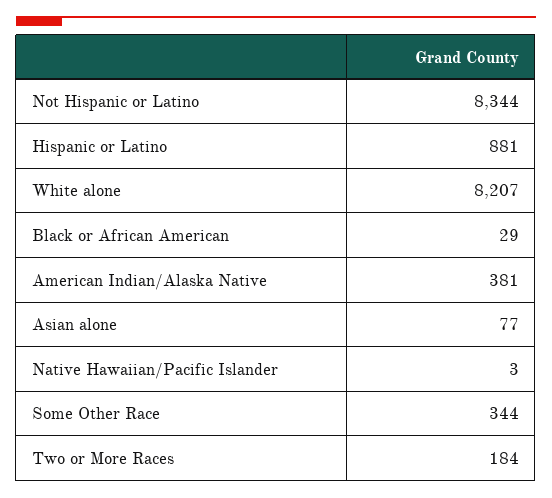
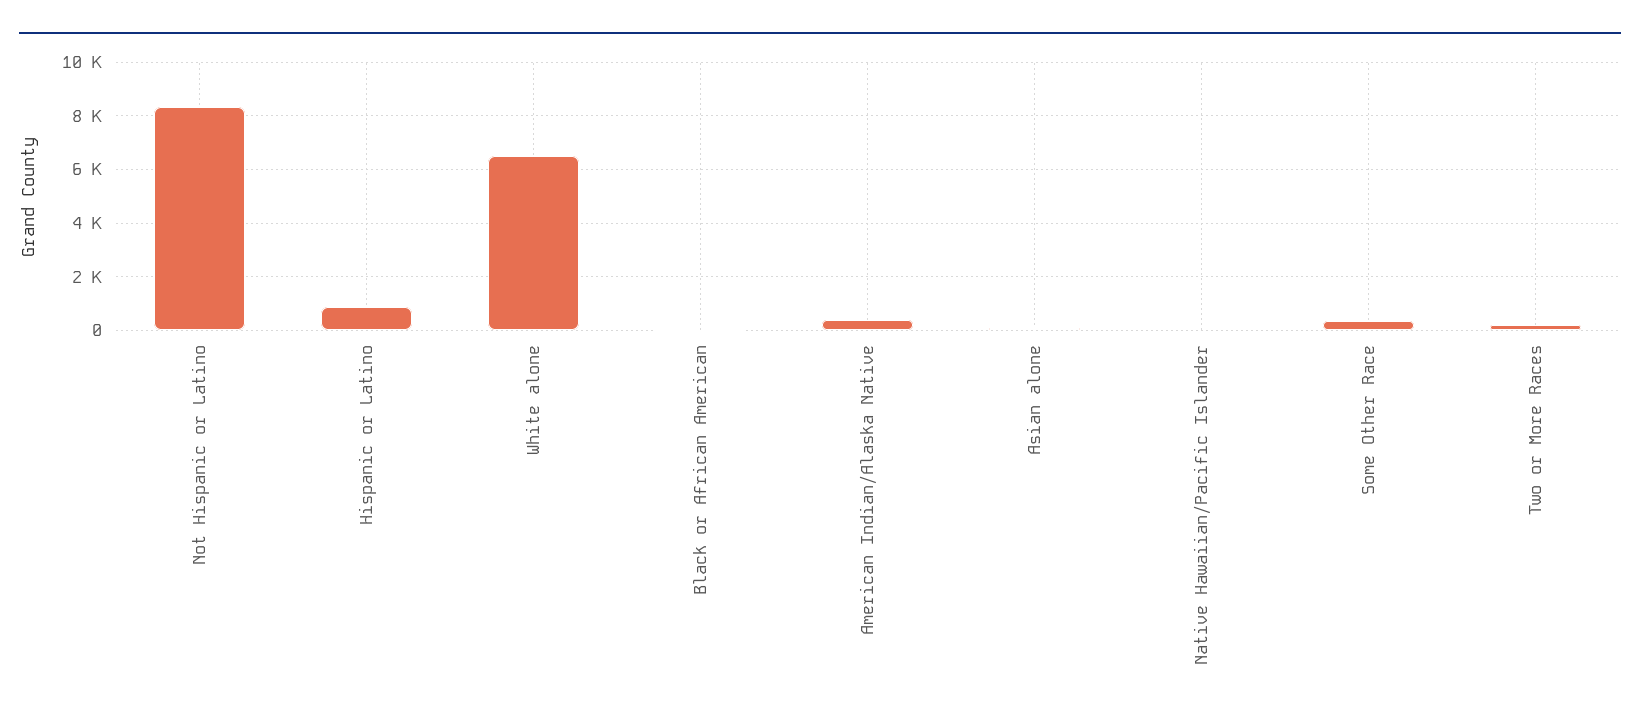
  {
    "Not Hispanic or Latino": 8344,
    "Hispanic or Latino": 881,
-   "White alone": 8207,
+   "White alone": 6500,
    "Black or African American": 29,
    "American Indian/Alaska Native": 381,
    "Asian alone": 77,
    "Native Hawaiian/Pacific Islander": 3,
    "Some Other Race": 344,
    "Two or More Races": 184
  }

